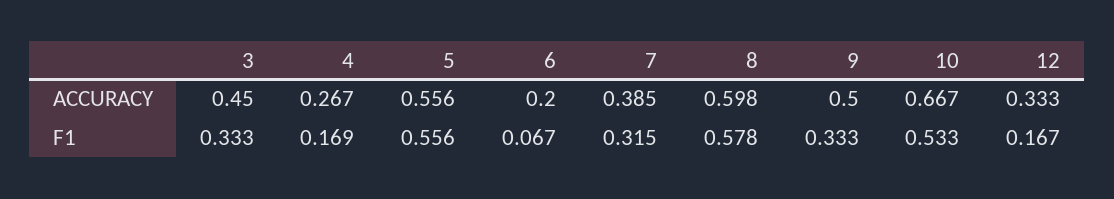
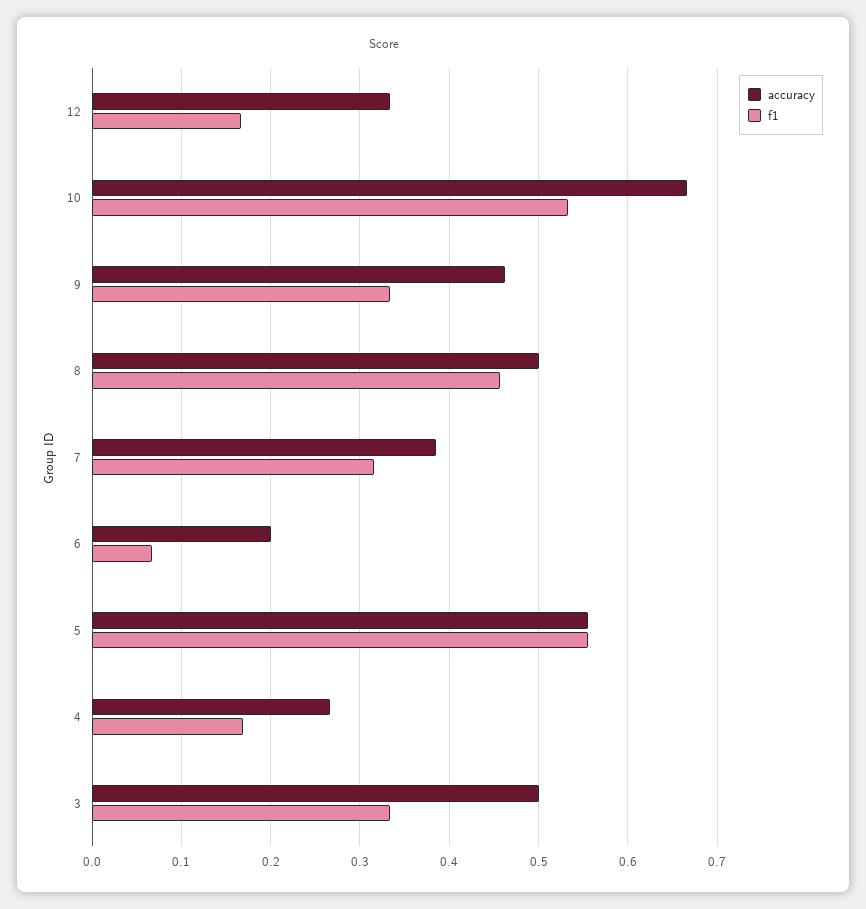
  {
    "ACCURACY": {
-     "3": 0.45,
+     "3": 0.5,
      "4": 0.267,
      "5": 0.556,
      "6": 0.2,
      "7": 0.385,
-     "8": 0.598,
+     "8": 0.5,
-     "9": 0.5,
+     "9": 0.46,
      "10": 0.667,
      "12": 0.333
    },
    "F1": {
      "3": 0.333,
      "4": 0.169,
      "5": 0.556,
      "6": 0.067,
      "7": 0.315,
-     "8": 0.578,
+     "8": 0.46,
      "9": 0.333,
      "10": 0.533,
      "12": 0.167
    }
  }

